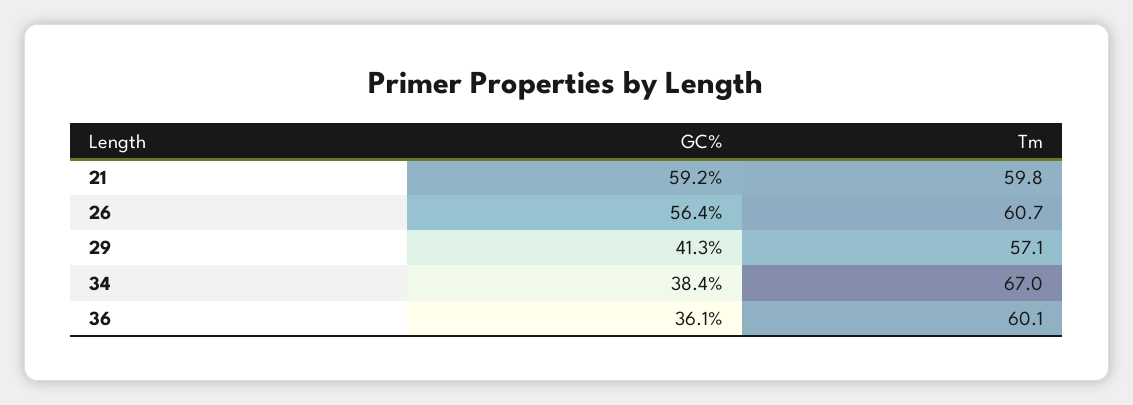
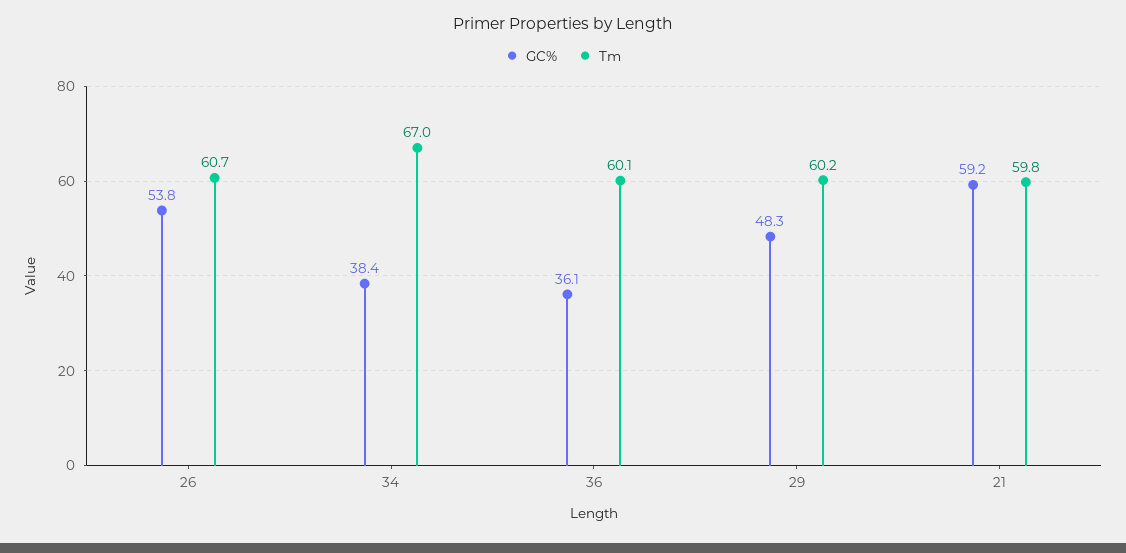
  {
    "GC%": {
      "21": 59.2,
-     "26": 56.4,
+     "26": 53.8,
-     "29": 41.3,
+     "29": 48.3,
      "34": 38.4,
      "36": 36.1
    },
    "Tm": {
      "21": 59.8,
      "26": 60.7,
-     "29": 57.1,
+     "29": 60.2,
      "34": 67,
      "36": 60.1
    }
  }

